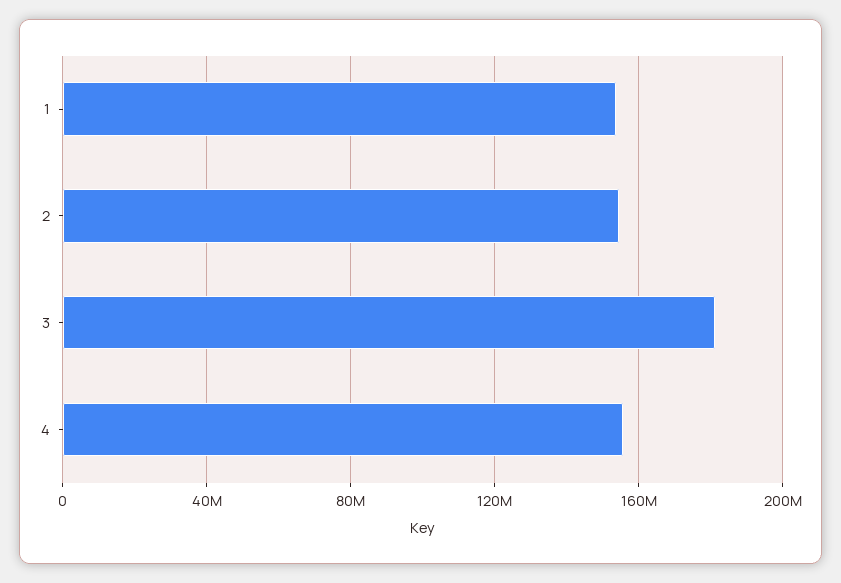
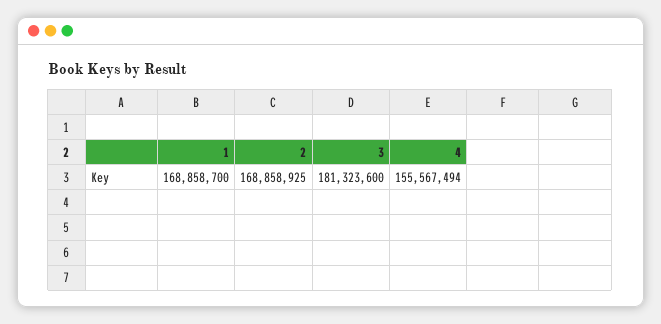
  {
-   "1": 155000000,
+   "1": 168858700,
-   "2": 155000000,
+   "2": 168858925,
    "3": 181323600,
    "4": 155567494
  }

